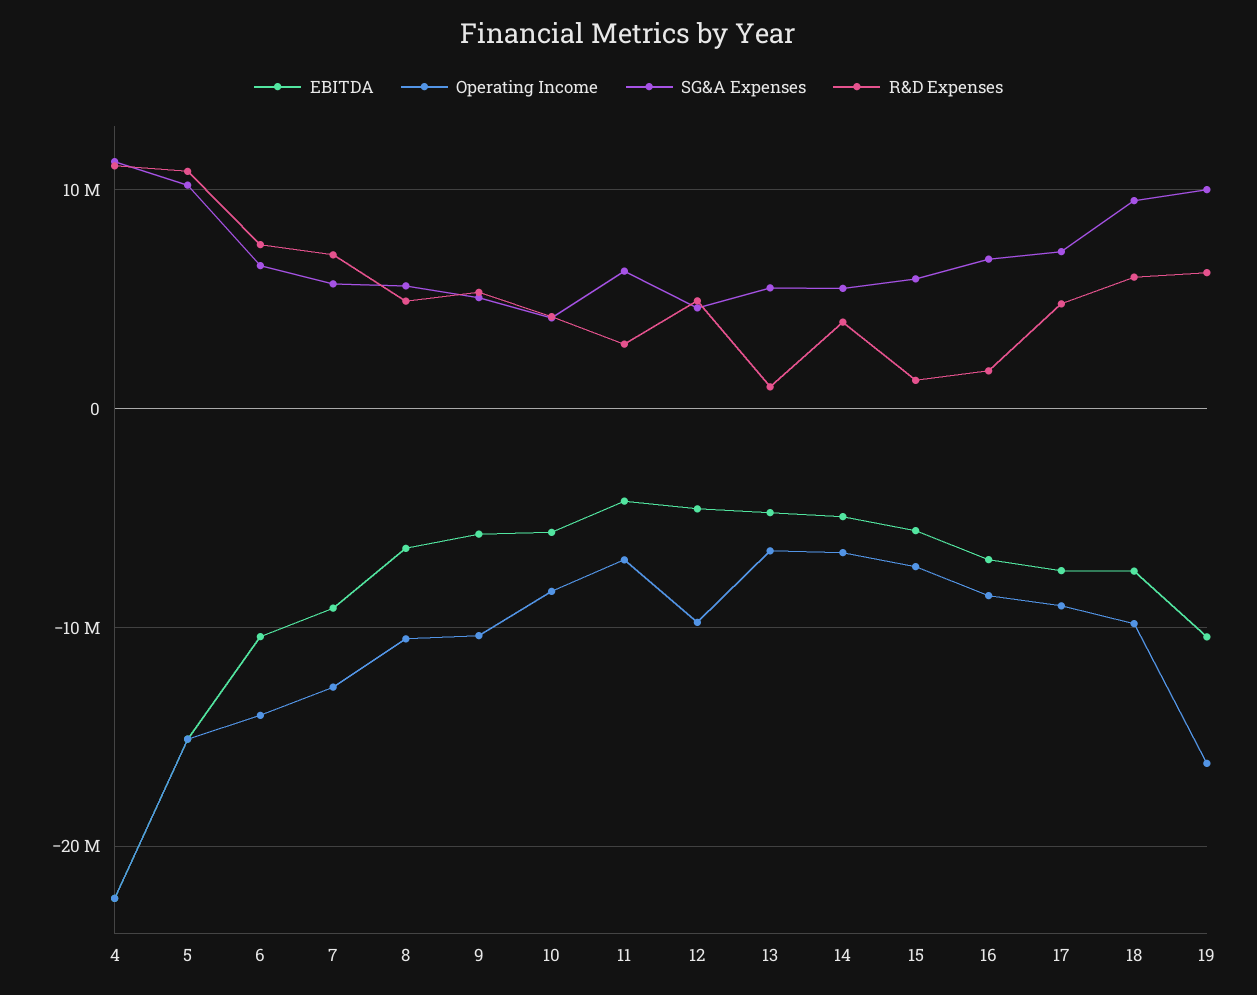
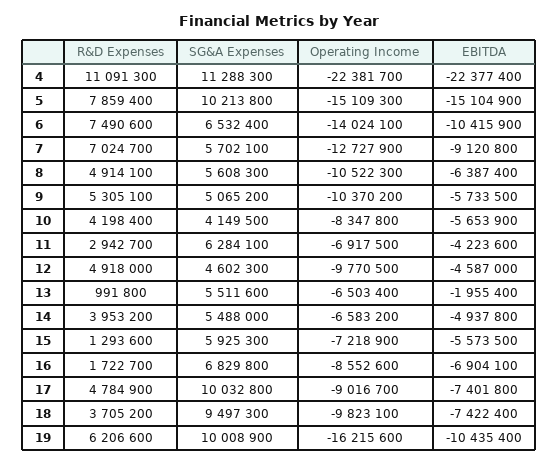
  {
    "EBITDA": {
      "4": -22377400,
      "5": -15104900,
      "6": -10415900,
      "7": -9120800,
      "8": -6387400,
      "9": -5733500,
      "10": -5653900,
      "11": -4223600,
      "12": -4587000,
-     "13": -5000000,
+     "13": -1955400,
      "14": -4937800,
      "15": -5573500,
      "16": -6904100,
      "17": -7401800,
      "18": -7422400,
      "19": -10435400
    },
    "Operating Income": {
      "4": -22381700,
      "5": -15109300,
      "6": -14024100,
      "7": -12727900,
      "8": -10522300,
      "9": -10370200,
      "10": -8347800,
      "11": -6917500,
      "12": -9770500,
      "13": -6503400,
      "14": -6583200,
      "15": -7218900,
      "16": -8552600,
      "17": -9016700,
      "18": -9823100,
      "19": -16215600
    },
    "SG&A Expenses": {
      "4": 11288300,
      "5": 10213800,
      "6": 6532400,
      "7": 5702100,
      "8": 5608300,
      "9": 5065200,
      "10": 4149500,
      "11": 6284100,
      "12": 4602300,
      "13": 5511600,
      "14": 5488000,
      "15": 5925300,
      "16": 6829800,
-     "17": 7000000,
+     "17": 10032800,
      "18": 9497300,
      "19": 10008900
    },
    "R&D Expenses": {
      "4": 11091300,
-     "5": 11000000,
+     "5": 7859400,
      "6": 7490600,
      "7": 7024700,
      "8": 4914100,
      "9": 5305100,
      "10": 4198400,
      "11": 2942700,
      "12": 4918000,
      "13": 991800,
      "14": 3953200,
      "15": 1293600,
      "16": 1722700,
      "17": 4784900,
-     "18": 6000000,
+     "18": 3705200,
      "19": 6206600
    }
  }

